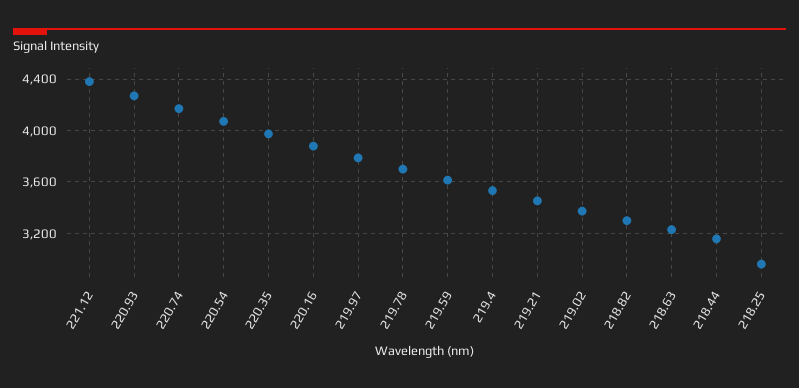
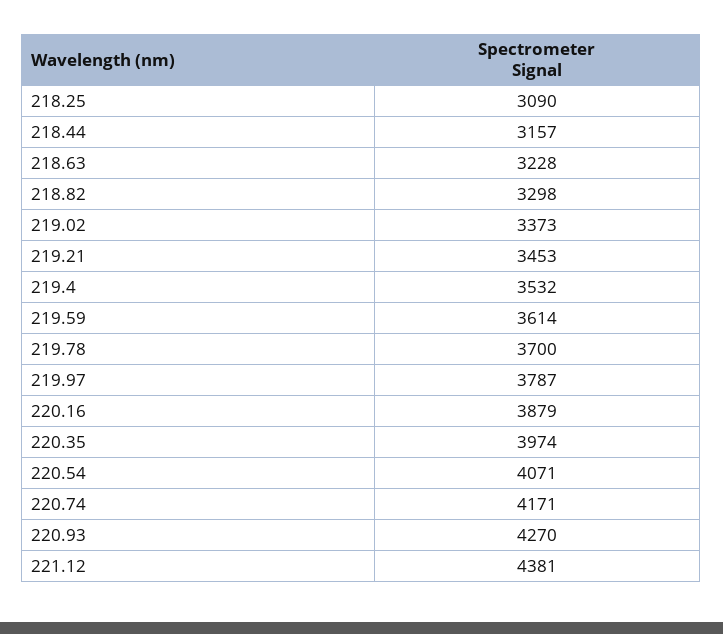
  {
    "221.12": 4381,
    "220.93": 4270,
    "220.74": 4171,
    "220.54": 4071,
    "220.35": 3974,
    "220.16": 3879,
    "219.97": 3787,
    "219.78": 3700,
    "219.59": 3614,
    "219.4": 3532,
    "219.21": 3453,
    "219.02": 3373,
    "218.82": 3298,
    "218.63": 3228,
    "218.44": 3157,
-   "218.25": 2950
+   "218.25": 3090
  }

